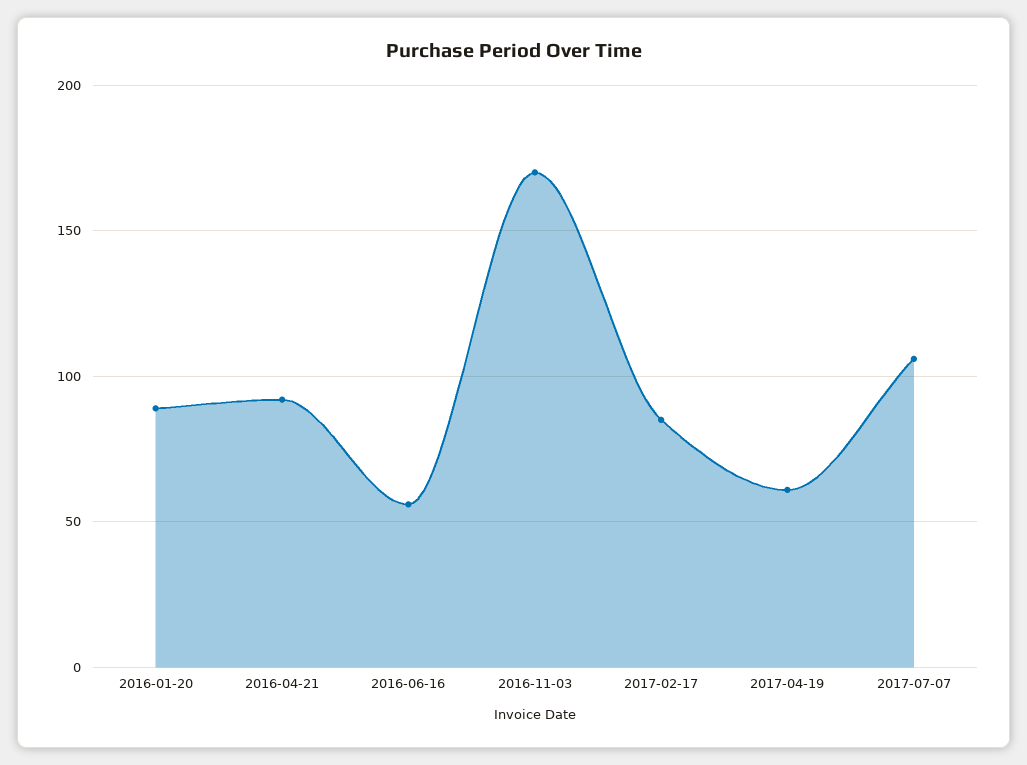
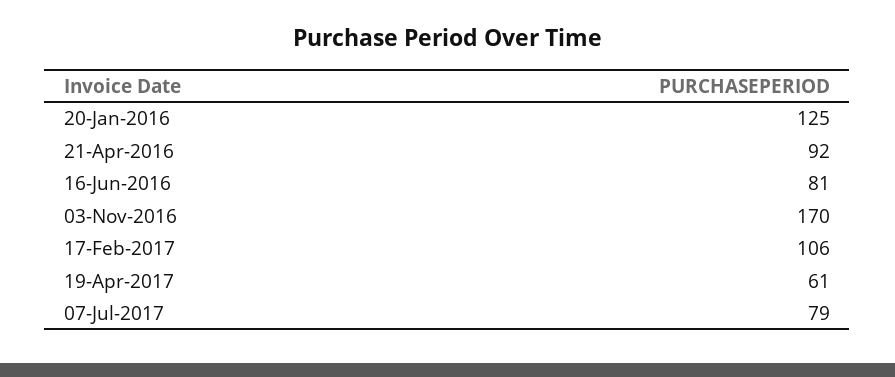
  {
-   "2016-01-20": 90,
+   "2016-01-20": 125,
    "2016-04-21": 92,
-   "2016-06-16": 55,
+   "2016-06-16": 81,
    "2016-11-03": 170,
-   "2017-02-17": 85,
+   "2017-02-17": 106,
    "2017-04-19": 61,
-   "2017-07-07": 105
+   "2017-07-07": 79
  }

